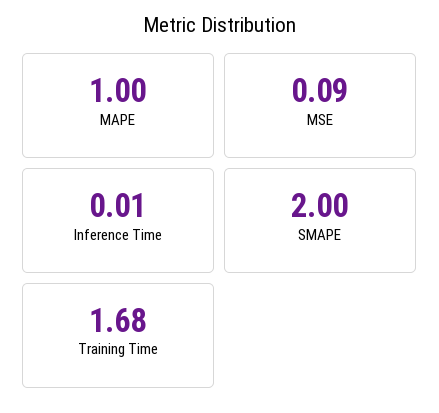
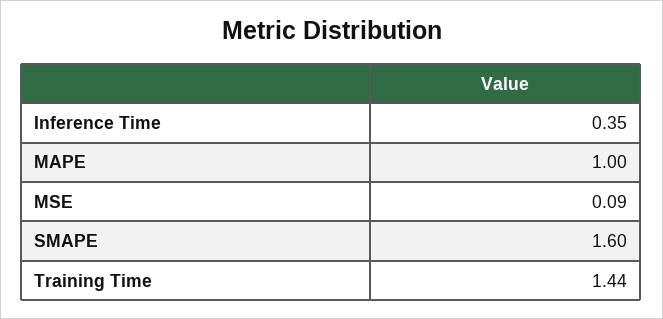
  {
    "MAPE": 1,
    "MSE": 0.09,
-   "Inference Time": 0.01,
+   "Inference Time": 0.35,
-   "SMAPE": 2,
+   "SMAPE": 1.6,
-   "Training Time": 1.68
+   "Training Time": 1.44
  }

